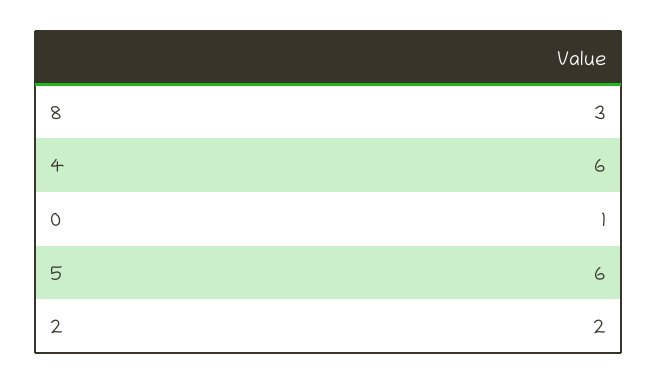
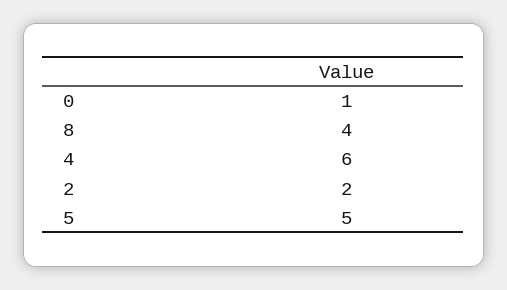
  {
-   "8": 3,
+   "8": 4,
    "4": 6,
    "0": 1,
-   "5": 6,
+   "5": 5,
    "2": 2
  }

